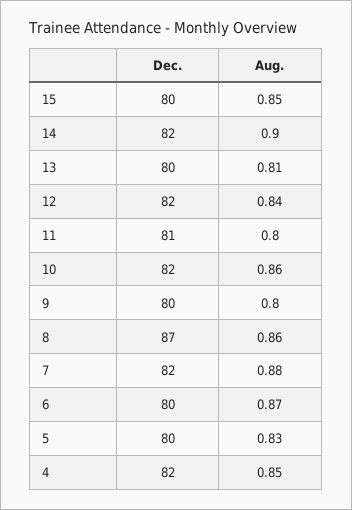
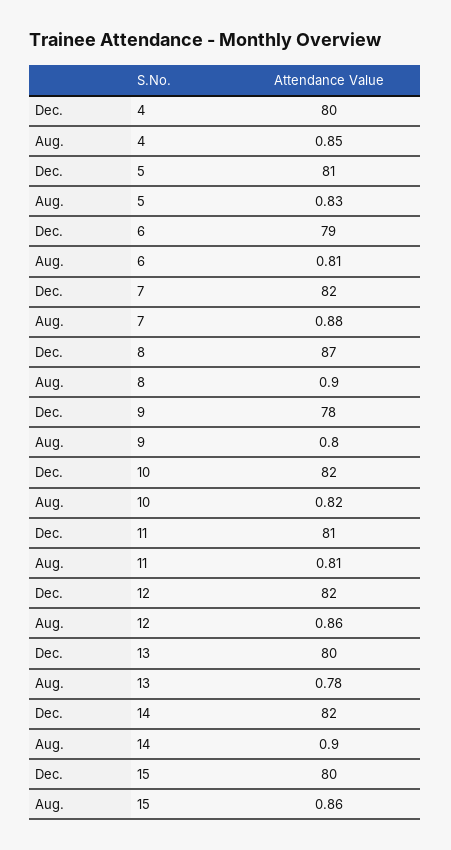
  {
    "Dec.": {
      "15": 80,
      "14": 82,
      "13": 80,
      "12": 82,
      "11": 81,
      "10": 82,
-     "9": 80,
+     "9": 78,
      "8": 87,
      "7": 82,
-     "6": 80,
+     "6": 79,
-     "5": 80,
+     "5": 81,
-     "4": 82
+     "4": 80
    },
    "Aug.": {
-     "15": 0.85,
+     "15": 0.86,
      "14": 0.9,
-     "13": 0.81,
+     "13": 0.78,
-     "12": 0.84,
+     "12": 0.86,
-     "11": 0.8,
+     "11": 0.81,
-     "10": 0.86,
+     "10": 0.82,
      "9": 0.8,
-     "8": 0.86,
+     "8": 0.9,
      "7": 0.88,
-     "6": 0.87,
+     "6": 0.81,
      "5": 0.83,
      "4": 0.85
    }
  }

